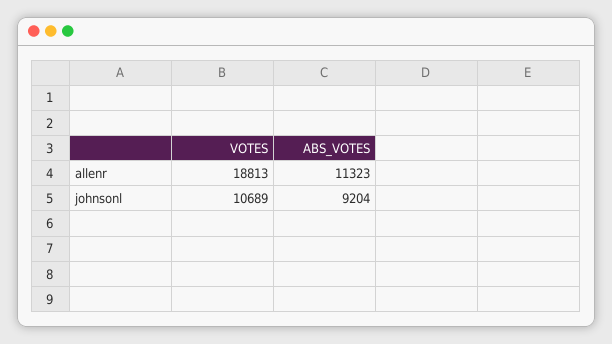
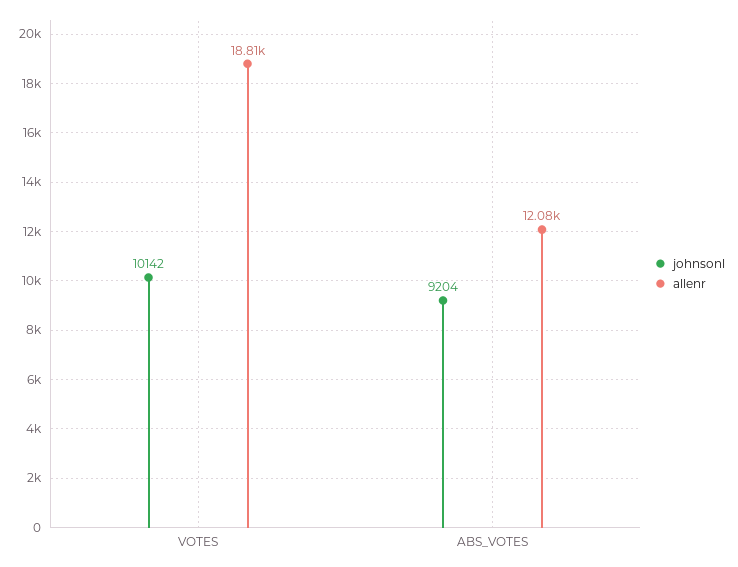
  {
    "allenr": {
      "VOTES": 18813,
-     "ABS_VOTES": 11323
+     "ABS_VOTES": 12080
    },
    "johnsonl": {
-     "VOTES": 10689,
+     "VOTES": 10142,
      "ABS_VOTES": 9204
    }
  }

